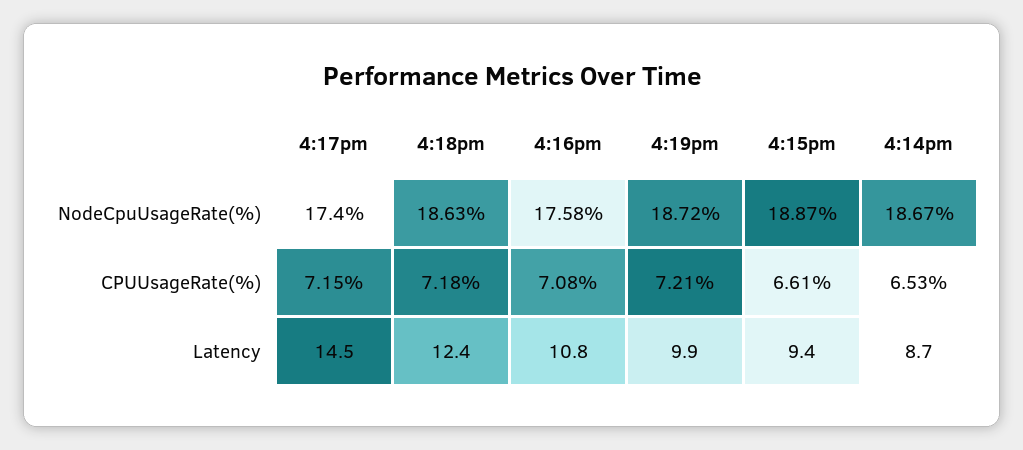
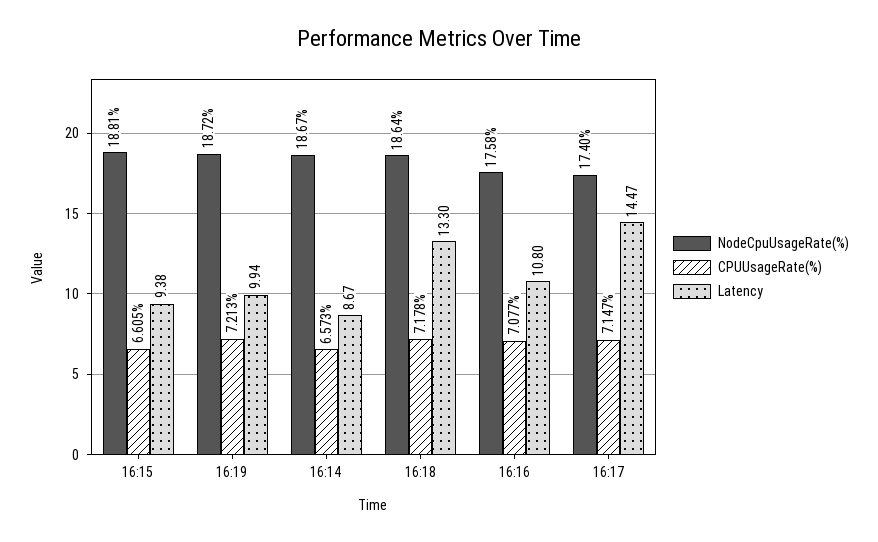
  {
    "NodeCpuUsageRate(%)": {
      "4:17pm": 17.4,
-     "4:18pm": 18.63,
+     "4:18pm": 18.64,
      "4:16pm": 17.58,
      "4:19pm": 18.72,
-     "4:15pm": 18.87,
+     "4:15pm": 18.81,
      "4:14pm": 18.67
    },
    "CPUUsageRate(%)": {
      "4:17pm": 7.147,
      "4:18pm": 7.178,
      "4:16pm": 7.077,
      "4:19pm": 7.213,
      "4:15pm": 6.605,
-     "4:14pm": 6.53
+     "4:14pm": 6.573
    },
    "Latency": {
      "4:17pm": 14.47,
-     "4:18pm": 12.4,
+     "4:18pm": 13.3,
      "4:16pm": 10.8,
      "4:19pm": 9.94,
      "4:15pm": 9.38,
      "4:14pm": 8.67
    }
  }

